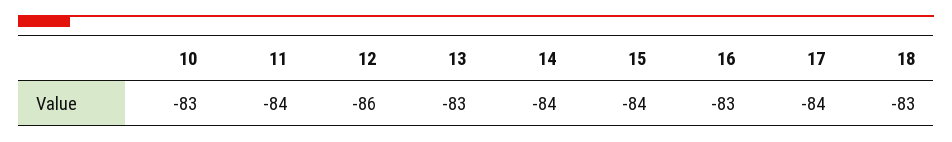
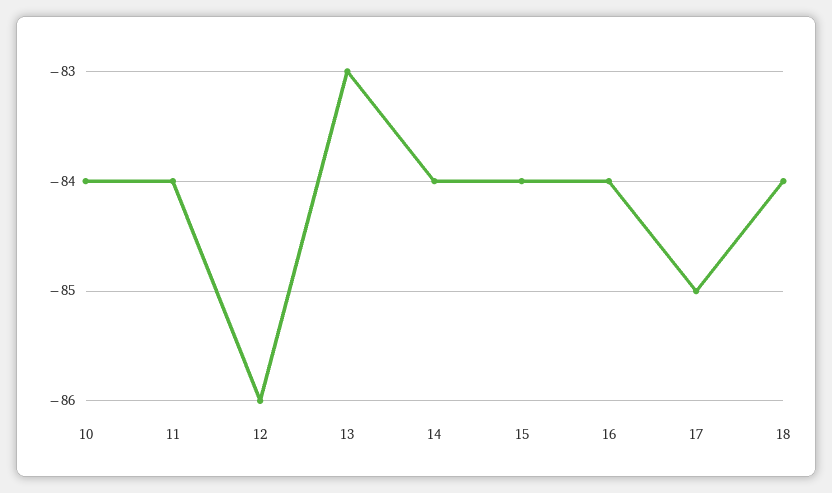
  {
-   "10": -83,
+   "10": -84,
    "11": -84,
    "12": -86,
    "13": -83,
    "14": -84,
    "15": -84,
-   "16": -83,
+   "16": -84,
-   "17": -84,
+   "17": -85,
-   "18": -83
+   "18": -84
  }

